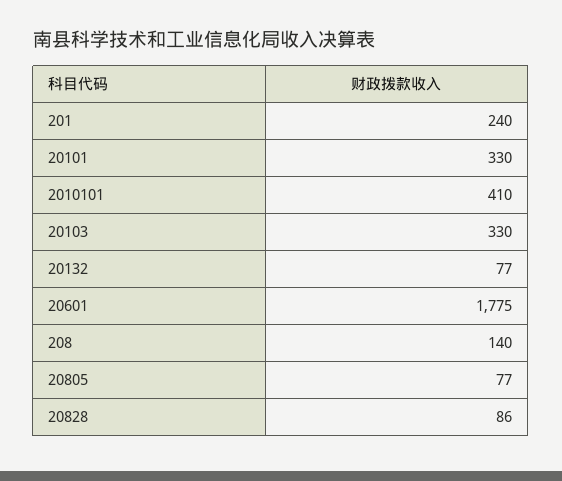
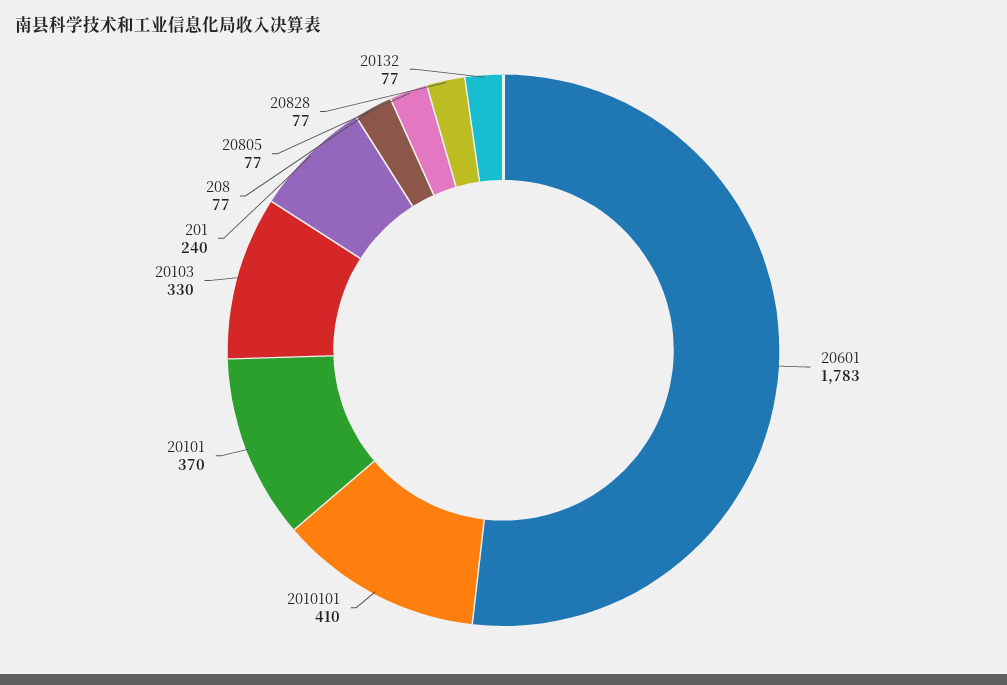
  {
    "201": 240,
-   "20101": 330,
+   "20101": 370,
    "2010101": 410,
    "20103": 330,
    "20132": 77,
-   "20601": 1775,
+   "20601": 1783,
-   "208": 140,
+   "208": 77,
    "20805": 77,
-   "20828": 86
+   "20828": 77
  }

